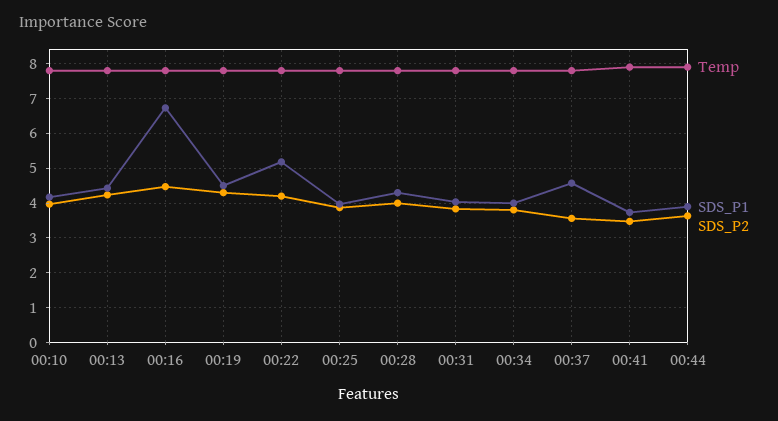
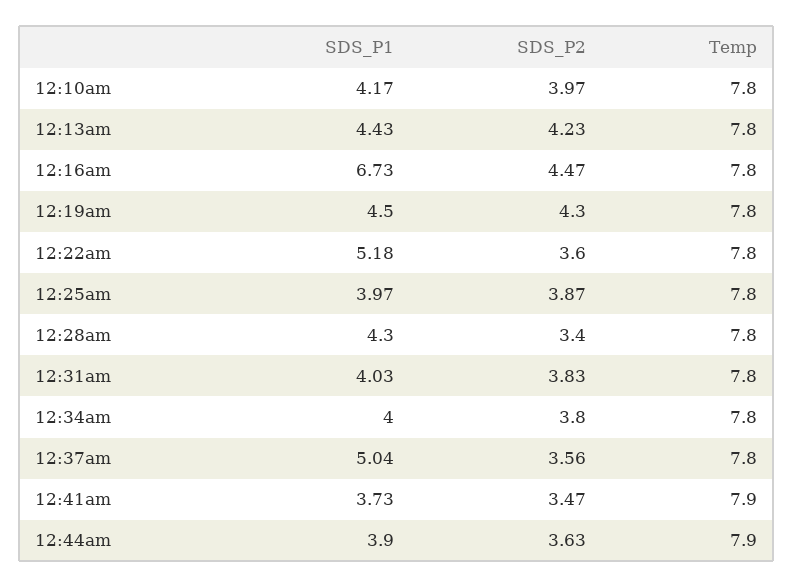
  {
    "Temp": {
      "00:10": 7.8,
      "00:13": 7.8,
      "00:16": 7.8,
      "00:19": 7.8,
      "00:22": 7.8,
      "00:25": 7.8,
      "00:28": 7.8,
      "00:31": 7.8,
      "00:34": 7.8,
      "00:37": 7.8,
      "00:41": 7.9,
      "00:44": 7.9
    },
    "SDS_P1": {
      "00:10": 4.17,
      "00:13": 4.43,
      "00:16": 6.73,
      "00:19": 4.5,
      "00:22": 5.18,
      "00:25": 3.97,
      "00:28": 4.3,
      "00:31": 4.03,
      "00:34": 4,
-     "00:37": 4.6,
+     "00:37": 5.04,
      "00:41": 3.73,
      "00:44": 3.9
    },
    "SDS_P2": {
      "00:10": 3.97,
      "00:13": 4.23,
      "00:16": 4.47,
      "00:19": 4.3,
-     "00:22": 4.2,
+     "00:22": 3.6,
      "00:25": 3.87,
-     "00:28": 4,
+     "00:28": 3.4,
      "00:31": 3.83,
      "00:34": 3.8,
      "00:37": 3.56,
      "00:41": 3.47,
      "00:44": 3.63
    }
  }

